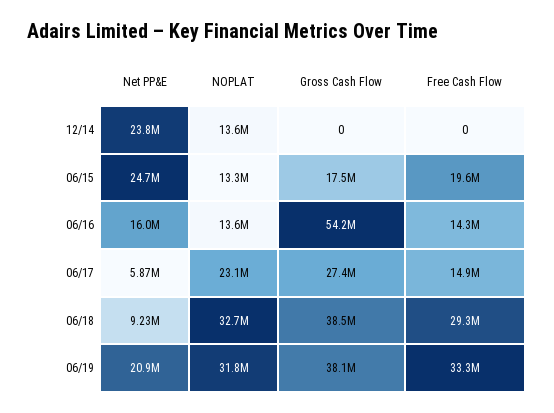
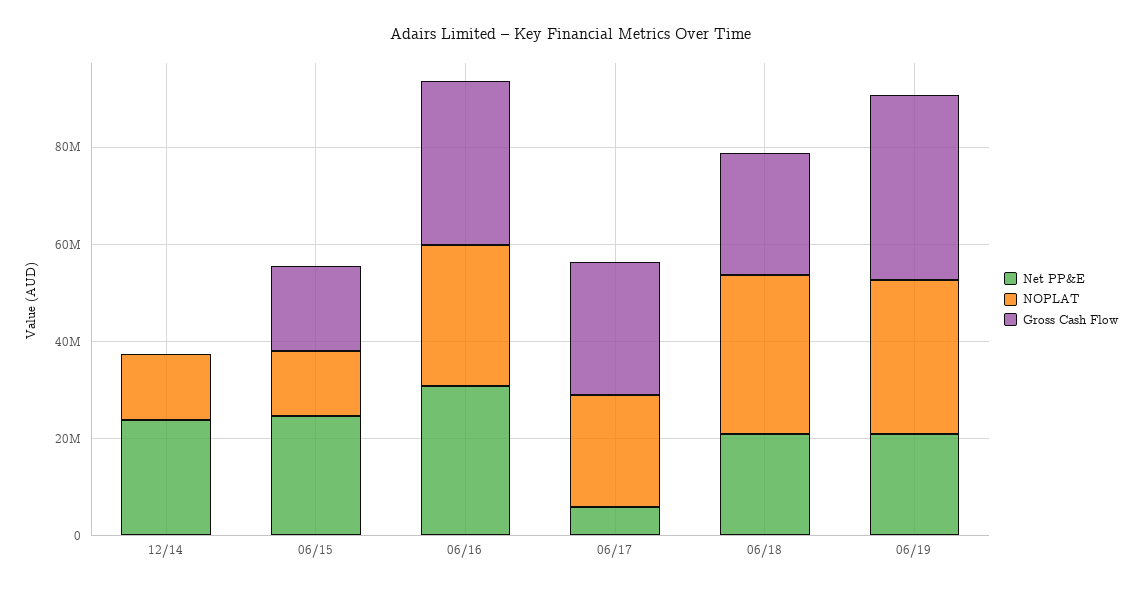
  {
    "Net PP&E": {
      "12/14": 23800000,
      "06/15": 24700000,
-     "06/16": 16000000,
+     "06/16": 30000000,
      "06/17": 5870000,
-     "06/18": 9230000,
+     "06/18": 20000000,
      "06/19": 20900000
    },
    "NOPLAT": {
      "12/14": 13600000,
      "06/15": 13300000,
-     "06/16": 13600000,
+     "06/16": 30000000,
      "06/17": 23100000,
      "06/18": 32700000,
      "06/19": 31800000
    },
    "Gross Cash Flow": {
      "12/14": 0,
      "06/15": 17500000,
-     "06/16": 54200000,
+     "06/16": 35000000,
      "06/17": 27400000,
-     "06/18": 38500000,
+     "06/18": 25000000,
      "06/19": 38100000
-   },
+   }
-   "Free Cash Flow": {
-     "12/14": 0,
-     "06/15": 19600000,
-     "06/16": 14300000,
-     "06/17": 14900000,
-     "06/18": 29300000,
-     "06/19": 33300000
-   }
  }

